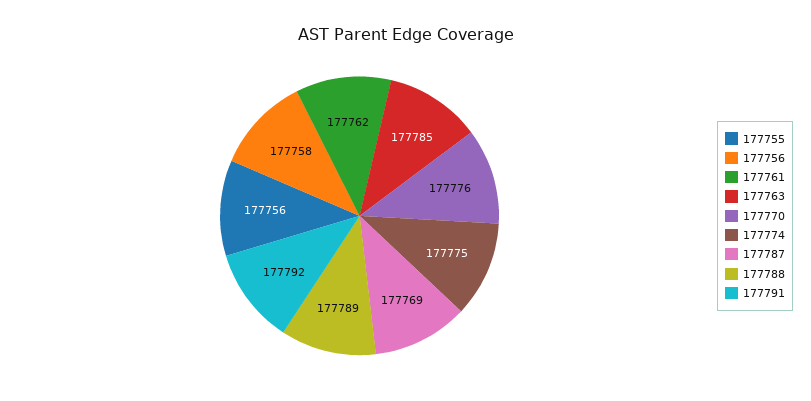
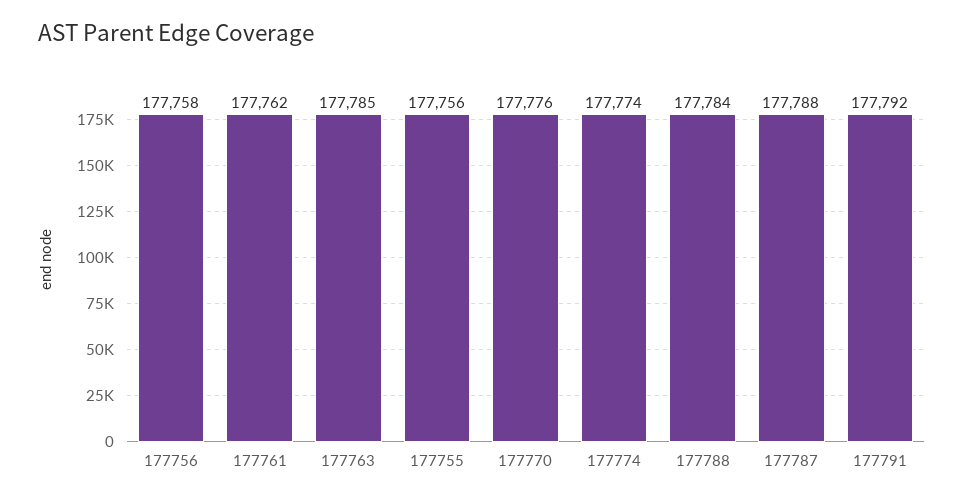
  {
    "177755": 177756,
    "177756": 177758,
    "177761": 177762,
    "177763": 177785,
    "177770": 177776,
-   "177774": 177775,
+   "177774": 177774,
-   "177787": 177769,
+   "177787": 177788,
-   "177788": 177789,
+   "177788": 177784,
    "177791": 177792
  }

